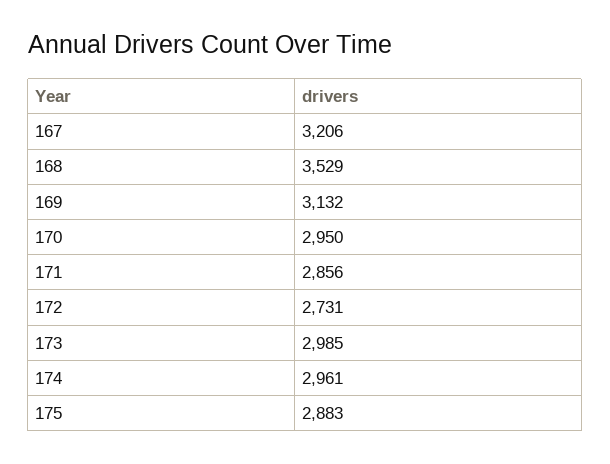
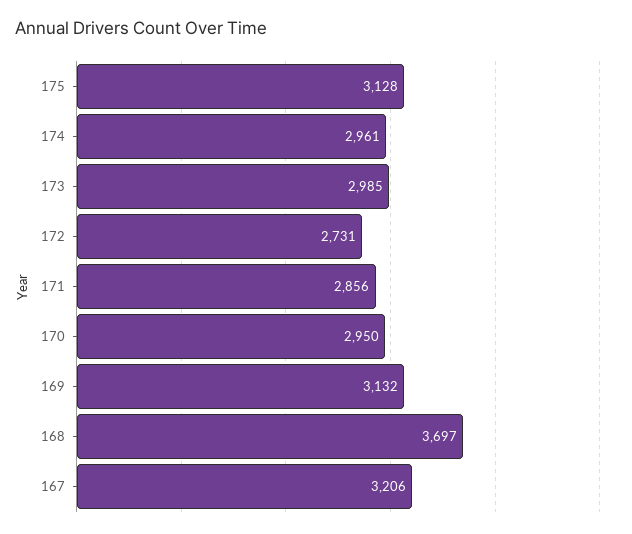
  {
    "167": 3206,
-   "168": 3529,
+   "168": 3697,
    "169": 3132,
    "170": 2950,
    "171": 2856,
    "172": 2731,
    "173": 2985,
    "174": 2961,
-   "175": 2883
+   "175": 3128
  }

